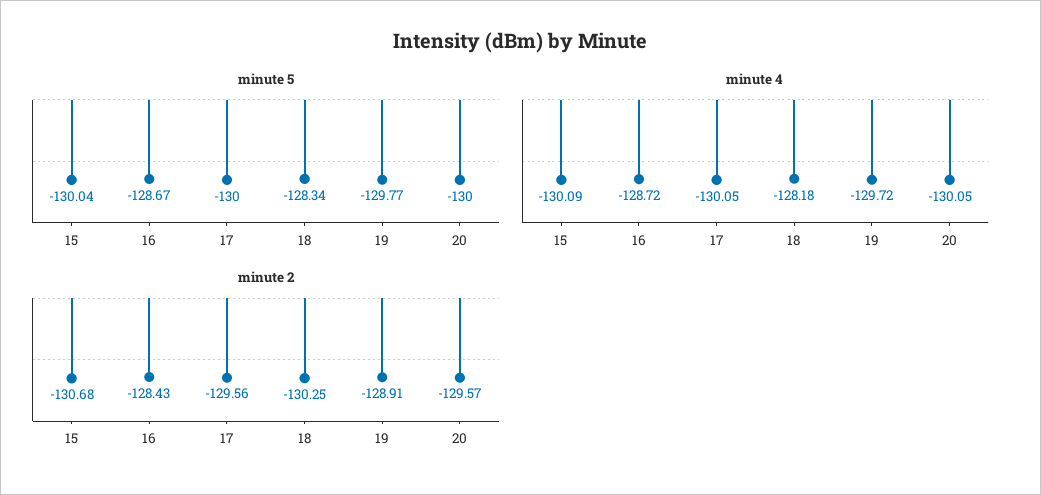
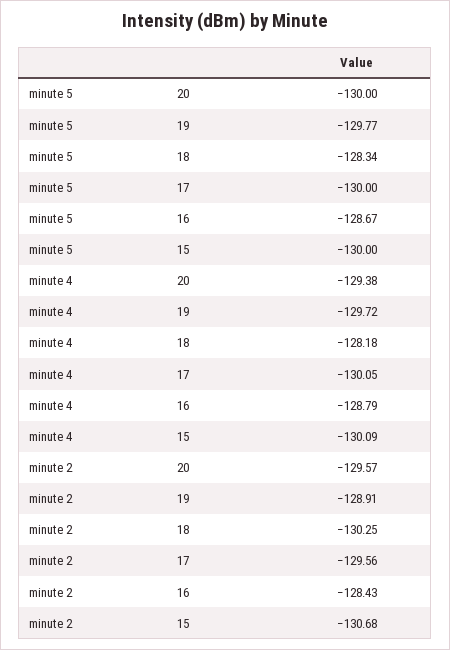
  {
    "minute 5": {
-     "15": -130.04,
+     "15": -130,
      "16": -128.67,
      "17": -130,
      "18": -128.34,
      "19": -129.77,
      "20": -130
    },
    "minute 4": {
      "15": -130.09,
-     "16": -128.72,
+     "16": -128.79,
      "17": -130.05,
      "18": -128.18,
      "19": -129.72,
-     "20": -130.05
+     "20": -129.38
    },
    "minute 2": {
      "15": -130.68,
      "16": -128.43,
      "17": -129.56,
      "18": -130.25,
      "19": -128.91,
      "20": -129.57
    }
  }

